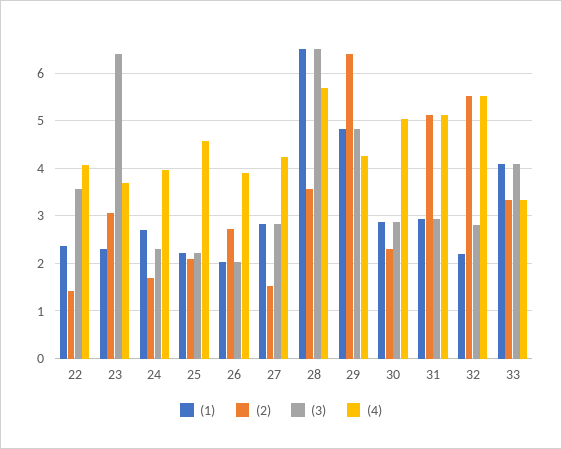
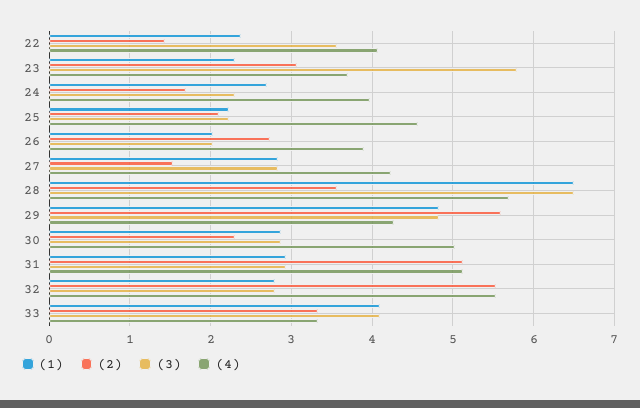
  {
    "(1)": {
      "22": 2.4,
      "23": 2.3,
      "24": 2.7,
      "25": 2.2,
      "26": 2,
      "27": 2.8,
      "28": 6.5,
      "29": 4.8,
      "30": 2.9,
      "31": 2.9,
-     "32": 2.2,
+     "32": 2.8,
      "33": 4.1
    },
    "(2)": {
      "22": 1.4,
      "23": 3.1,
      "24": 1.7,
      "25": 2.1,
      "26": 2.7,
      "27": 1.5,
      "28": 3.6,
-     "29": 6.4,
+     "29": 5.6,
      "30": 2.3,
      "31": 5.1,
      "32": 5.5,
      "33": 3.3
    },
    "(3)": {
      "22": 3.6,
-     "23": 6.4,
+     "23": 5.8,
      "24": 2.3,
      "25": 2.2,
      "26": 2,
      "27": 2.8,
      "28": 6.5,
      "29": 4.8,
      "30": 2.9,
      "31": 2.9,
      "32": 2.8,
      "33": 4.1
    },
    "(4)": {
      "22": 4.1,
      "23": 3.7,
      "24": 4,
      "25": 4.6,
      "26": 3.9,
      "27": 4.2,
      "28": 5.7,
      "29": 4.3,
      "30": 5,
      "31": 5.1,
      "32": 5.5,
      "33": 3.3
    }
  }

